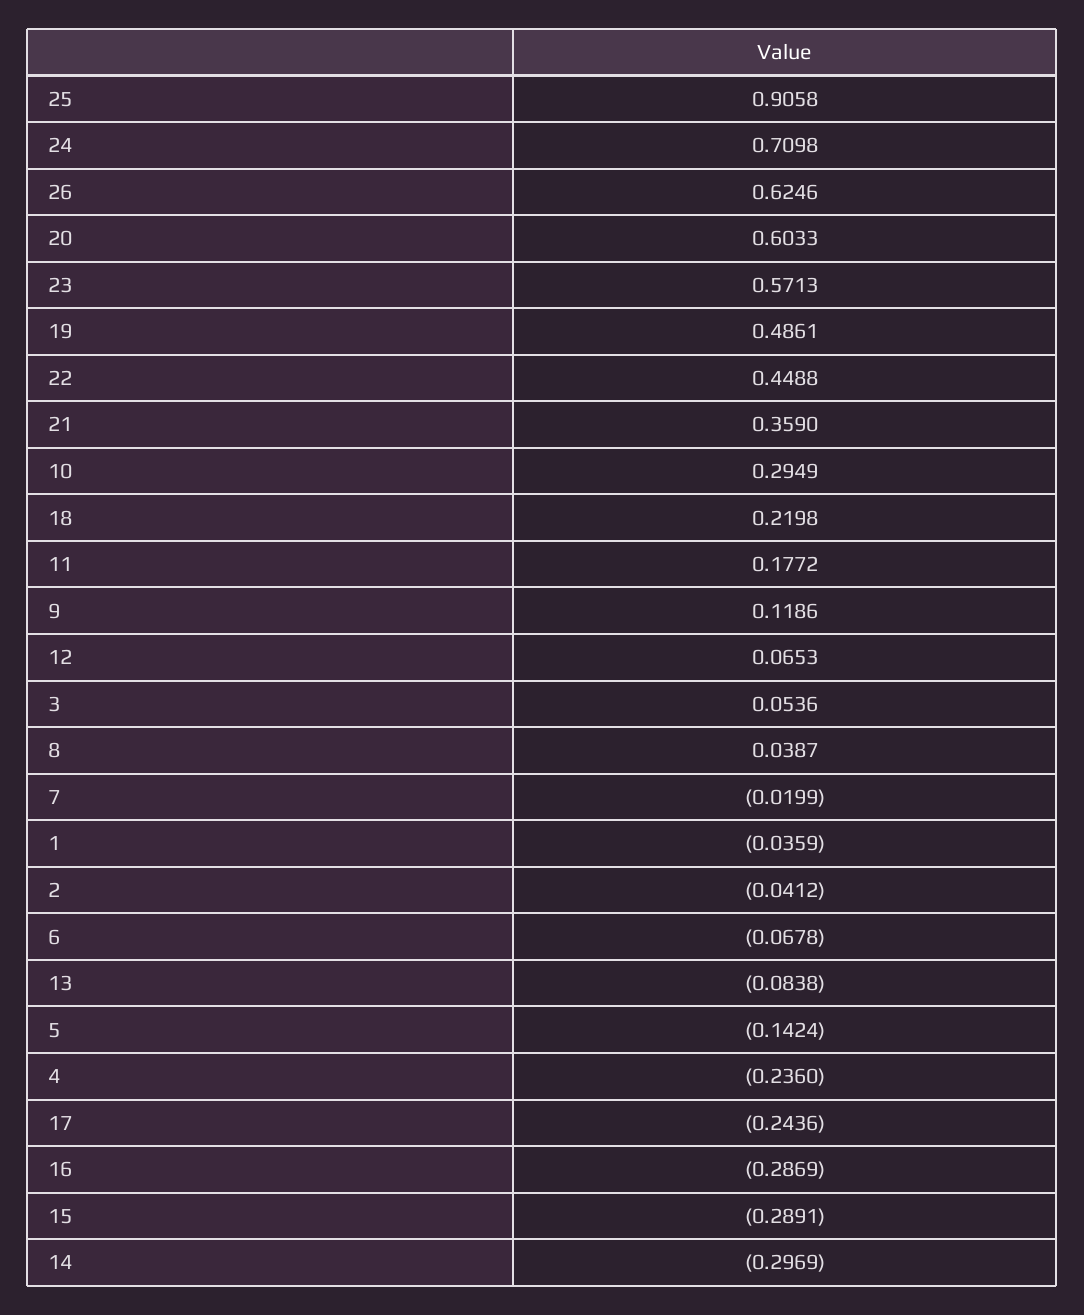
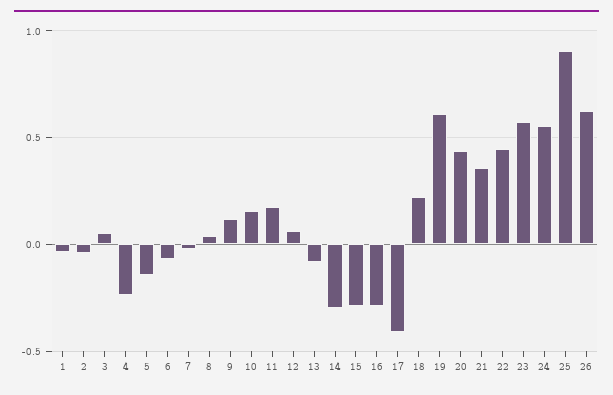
  {
    "25": 0.9058,
-   "24": 0.7098,
+   "24": 0.55,
    "26": 0.6246,
-   "20": 0.6033,
+   "20": 0.45,
    "23": 0.5713,
-   "19": 0.4861,
+   "19": 0.6,
    "22": 0.4488,
    "21": 0.359,
-   "10": 0.2949,
+   "10": 0.15,
    "18": 0.2198,
    "11": 0.1772,
    "9": 0.1186,
    "12": 0.0653,
    "3": 0.0536,
    "8": 0.0387,
    "7": -0.0199,
    "1": -0.0359,
    "2": -0.0412,
    "6": -0.0678,
    "13": -0.0838,
    "5": -0.1424,
    "4": -0.236,
-   "17": -0.2436,
+   "17": -0.4,
    "16": -0.2869,
    "15": -0.2891,
    "14": -0.2969
  }

